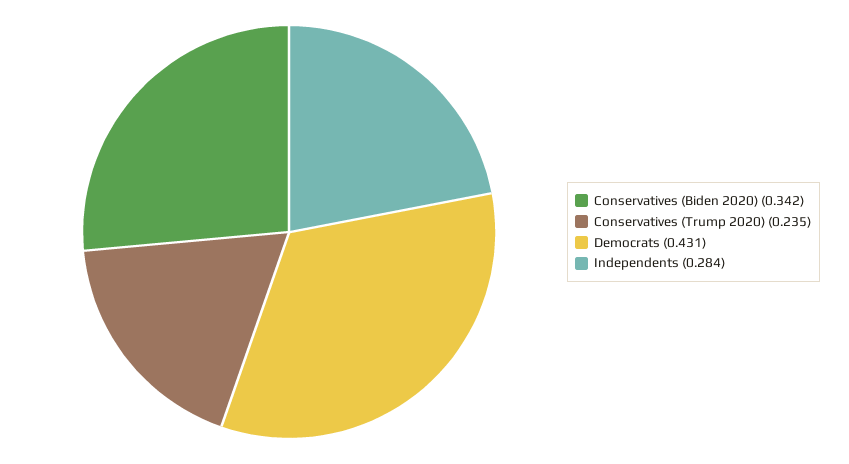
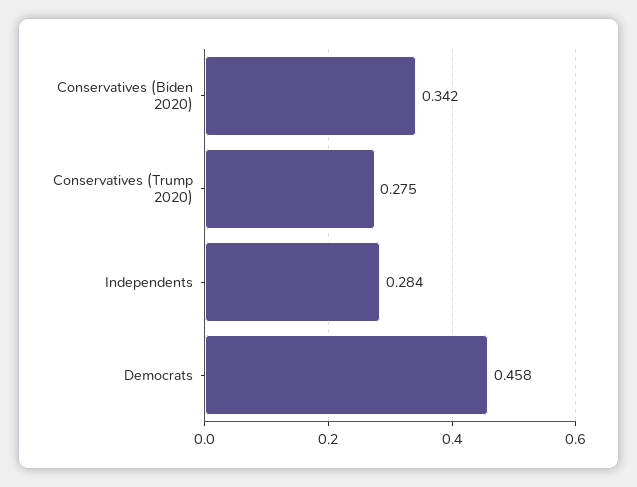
  {
    "Conservatives (Biden 2020)": 0.342,
-   "Conservatives (Trump 2020)": 0.235,
+   "Conservatives (Trump 2020)": 0.275,
-   "Democrats": 0.431,
+   "Democrats": 0.458,
    "Independents": 0.284
  }

